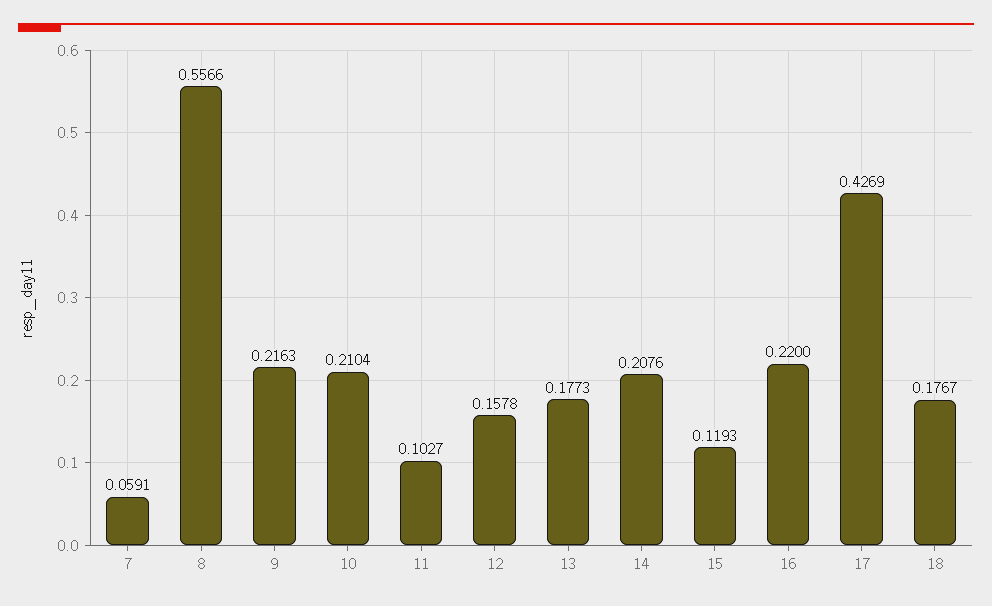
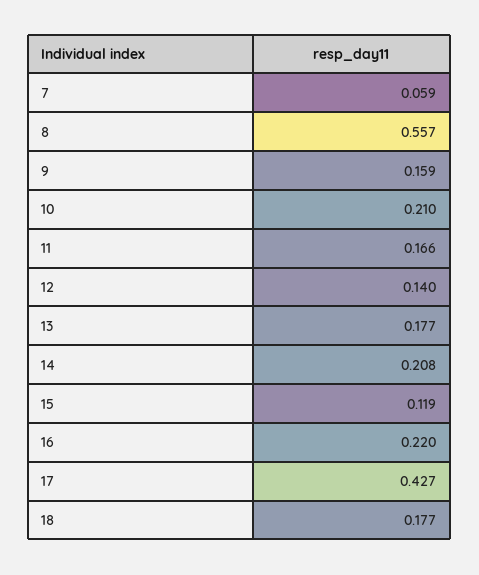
  {
    "7": 0.0591,
    "8": 0.5566,
-   "9": 0.2163,
+   "9": 0.159,
    "10": 0.2104,
-   "11": 0.1027,
+   "11": 0.166,
-   "12": 0.1578,
+   "12": 0.14,
    "13": 0.1773,
    "14": 0.2076,
    "15": 0.1193,
    "16": 0.22,
    "17": 0.4269,
    "18": 0.1767
  }

